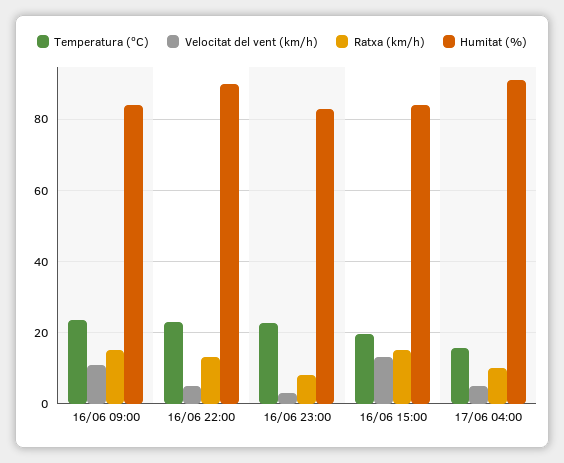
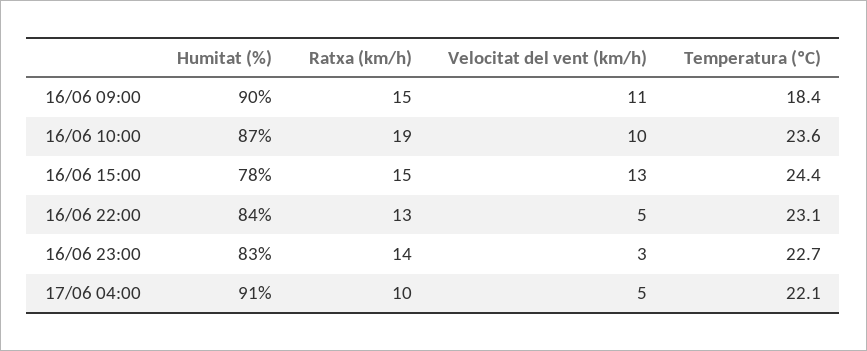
  {
    "Temperatura (ºC)": {
-     "16/06 09:00": 24,
+     "16/06 09:00": 18.4,
      "16/06 22:00": 23.1,
      "16/06 23:00": 22.7,
-     "16/06 15:00": 20,
+     "16/06 15:00": 24.4,
-     "17/06 04:00": 16
+     "17/06 04:00": 22.1,
+     "16/06 10:00": 23.6
    },
    "Velocitat del vent (km/h)": {
      "16/06 09:00": 11,
      "16/06 22:00": 5,
      "16/06 23:00": 3,
      "16/06 15:00": 13,
-     "17/06 04:00": 5
+     "17/06 04:00": 5,
+     "16/06 10:00": 10
    },
    "Ratxa (km/h)": {
      "16/06 09:00": 15,
      "16/06 22:00": 13,
-     "16/06 23:00": 8,
+     "16/06 23:00": 14,
      "16/06 15:00": 15,
-     "17/06 04:00": 10
+     "17/06 04:00": 10,
+     "16/06 10:00": 19
    },
    "Humitat (%)": {
-     "16/06 09:00": 84,
+     "16/06 09:00": 90,
-     "16/06 22:00": 90,
+     "16/06 22:00": 84,
      "16/06 23:00": 83,
-     "16/06 15:00": 84,
+     "16/06 15:00": 78,
-     "17/06 04:00": 91
+     "17/06 04:00": 91,
+     "16/06 10:00": 87
    }
  }

